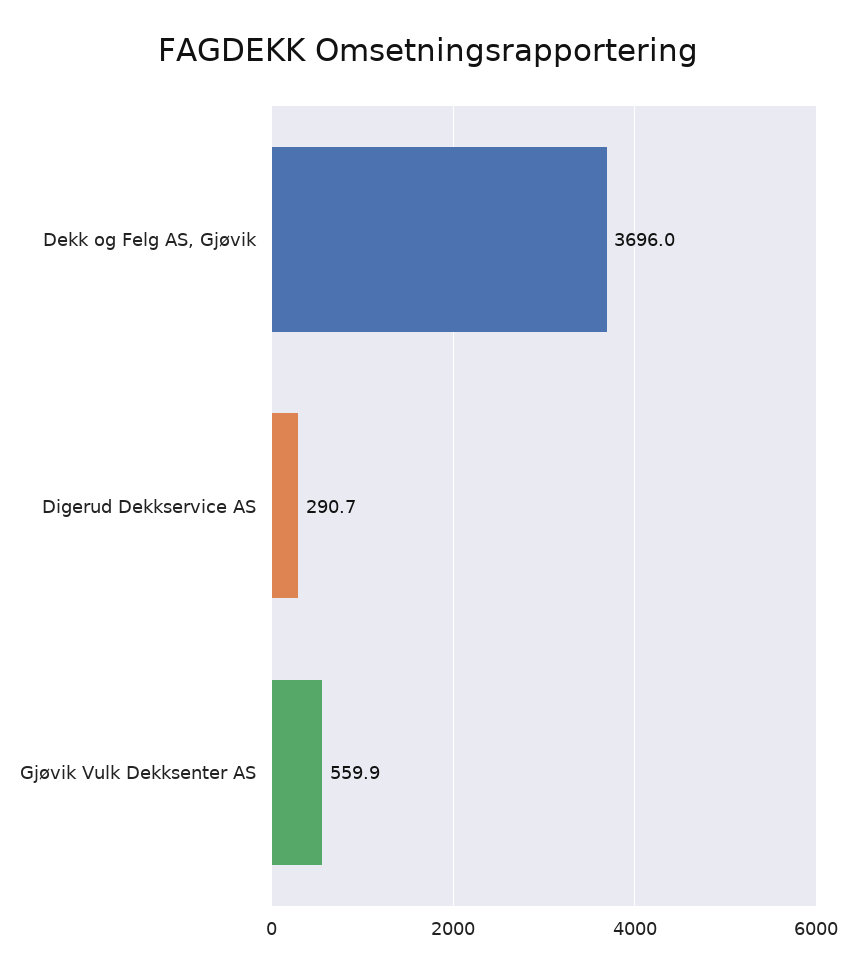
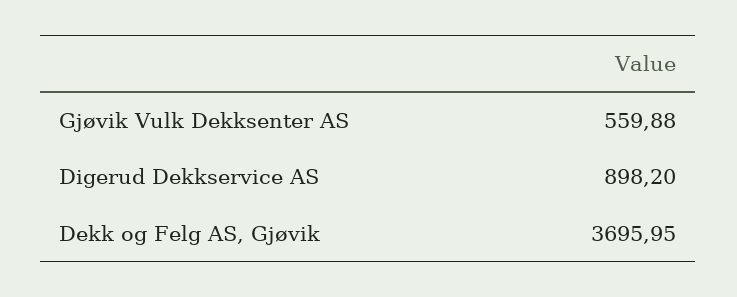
  {
    "Dekk og Felg AS, Gjøvik": 3695.95,
-   "Digerud Dekkservice AS": 290.7,
+   "Digerud Dekkservice AS": 898.2,
    "Gjøvik Vulk Dekksenter AS": 559.88
  }

